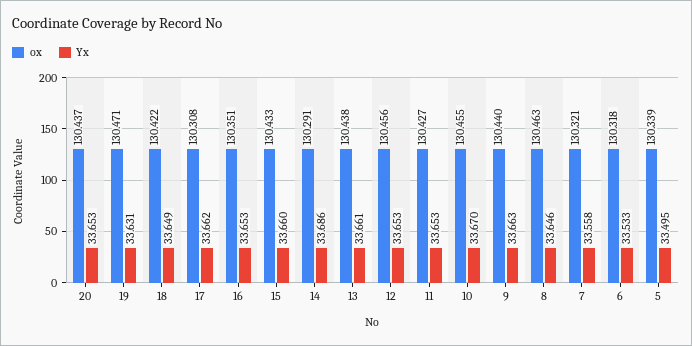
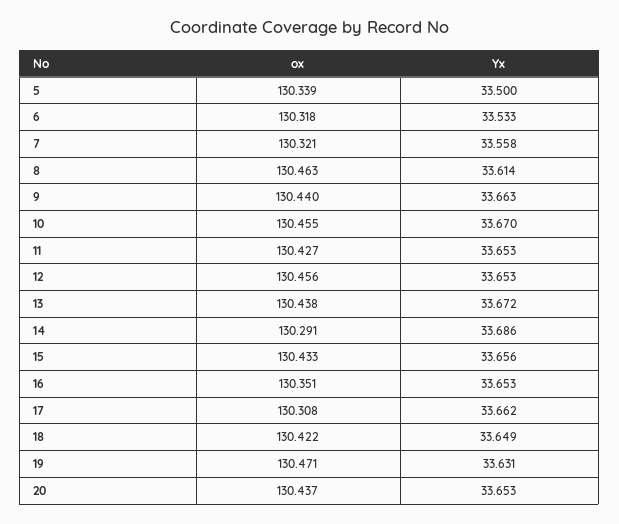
  {
    "ox": {
      "20": 130.437,
      "19": 130.471,
      "18": 130.422,
      "17": 130.308,
      "16": 130.351,
      "15": 130.433,
      "14": 130.291,
      "13": 130.438,
      "12": 130.456,
      "11": 130.427,
      "10": 130.455,
      "9": 130.44,
      "8": 130.463,
      "7": 130.321,
      "6": 130.318,
      "5": 130.339
    },
    "Yx": {
      "20": 33.653,
      "19": 33.631,
      "18": 33.649,
      "17": 33.662,
      "16": 33.653,
-     "15": 33.66,
+     "15": 33.656,
      "14": 33.686,
-     "13": 33.661,
+     "13": 33.672,
      "12": 33.653,
      "11": 33.653,
      "10": 33.67,
      "9": 33.663,
-     "8": 33.646,
+     "8": 33.614,
      "7": 33.558,
      "6": 33.533,
-     "5": 33.495
+     "5": 33.5
    }
  }

